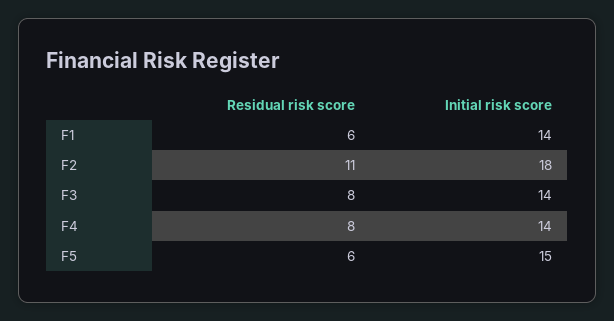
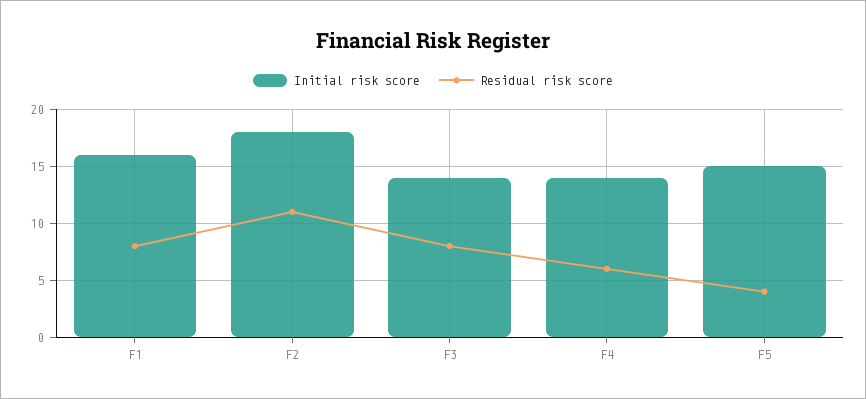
  {
    "Residual risk score": {
-     "F1": 6,
+     "F1": 8,
      "F2": 11,
      "F3": 8,
-     "F4": 8,
+     "F4": 6,
-     "F5": 6
+     "F5": 4
    },
    "Initial risk score": {
-     "F1": 14,
+     "F1": 16,
      "F2": 18,
      "F3": 14,
      "F4": 14,
      "F5": 15
    }
  }

